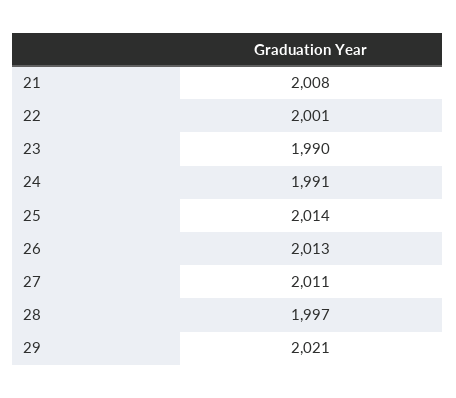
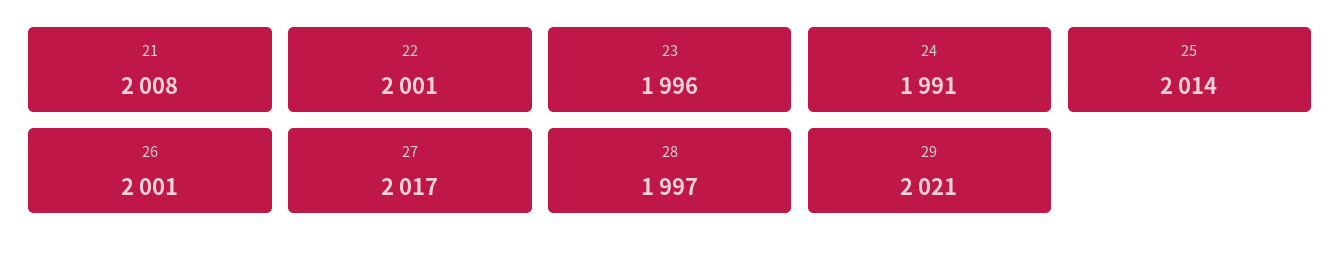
  {
    "21": 2008,
    "22": 2001,
-   "23": 1990,
+   "23": 1996,
    "24": 1991,
    "25": 2014,
-   "26": 2013,
+   "26": 2001,
-   "27": 2011,
+   "27": 2017,
    "28": 1997,
    "29": 2021
  }

